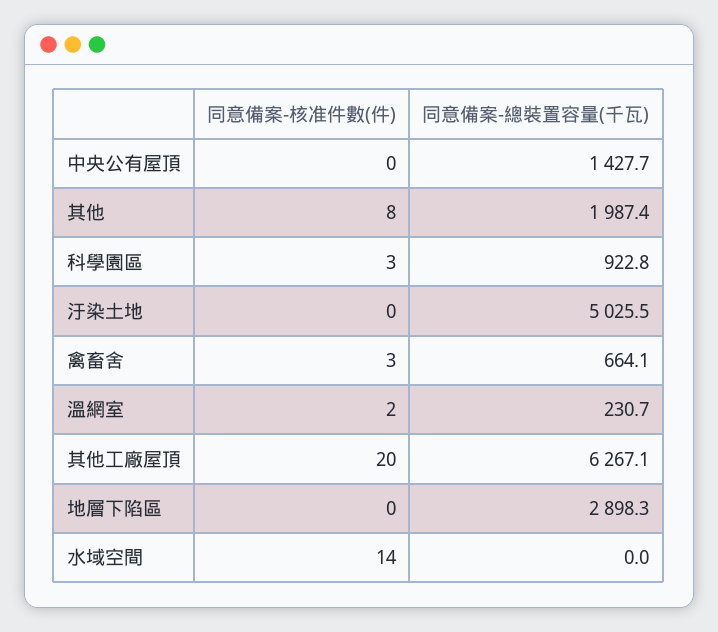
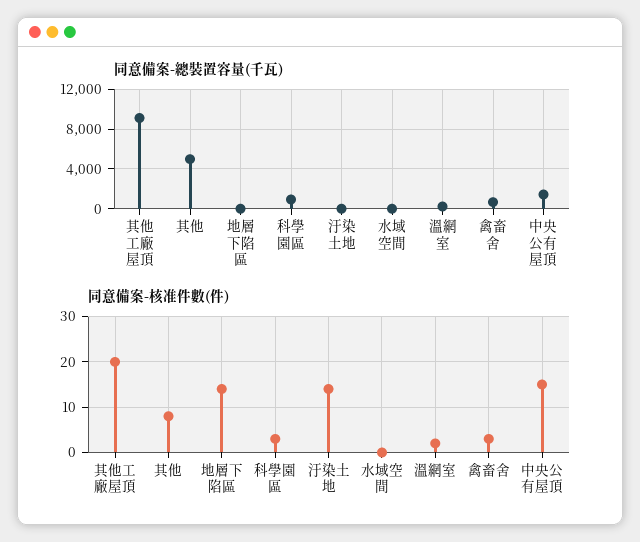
  {
    "同意備案-核准件數(件)": {
-     "中央公有屋頂": 0,
+     "中央公有屋頂": 15,
      "其他": 8,
      "科學園區": 3,
-     "汙染土地": 0,
+     "汙染土地": 15,
      "禽畜舍": 3,
      "溫網室": 2,
      "其他工廠屋頂": 20,
-     "地層下陷區": 0,
+     "地層下陷區": 15,
-     "水域空間": 14
+     "水域空間": 0
    },
    "同意備案-總裝置容量(千瓦)": {
      "中央公有屋頂": 1427.7,
-     "其他": 1987.4,
+     "其他": 5000,
      "科學園區": 922.8,
-     "汙染土地": 5025.5,
+     "汙染土地": 0,
      "禽畜舍": 664.1,
      "溫網室": 230.7,
-     "其他工廠屋頂": 6267.1,
+     "其他工廠屋頂": 9000,
-     "地層下陷區": 2898.3,
+     "地層下陷區": 0,
      "水域空間": 0
    }
  }

